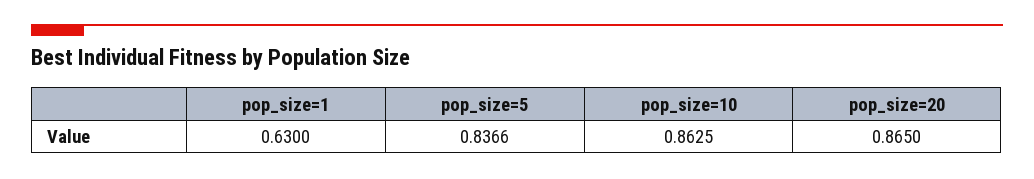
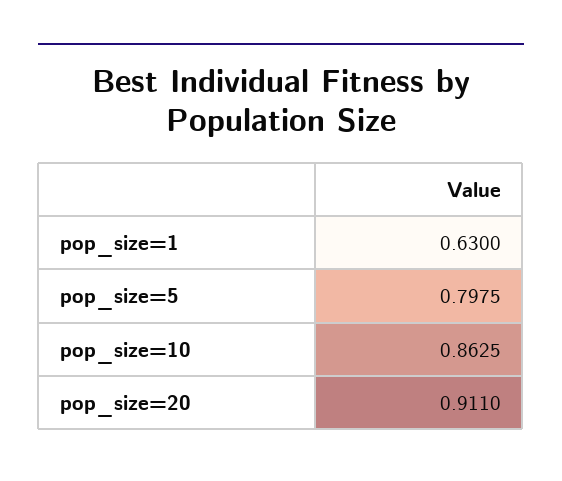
  {
    "pop_size=1": 0.63,
-   "pop_size=5": 0.8366,
+   "pop_size=5": 0.7975,
    "pop_size=10": 0.8625,
-   "pop_size=20": 0.865
+   "pop_size=20": 0.911
  }

